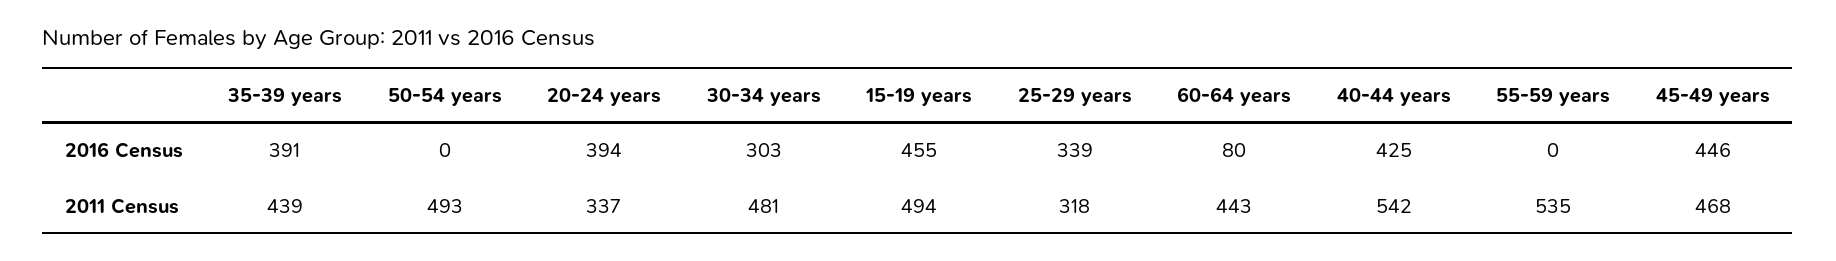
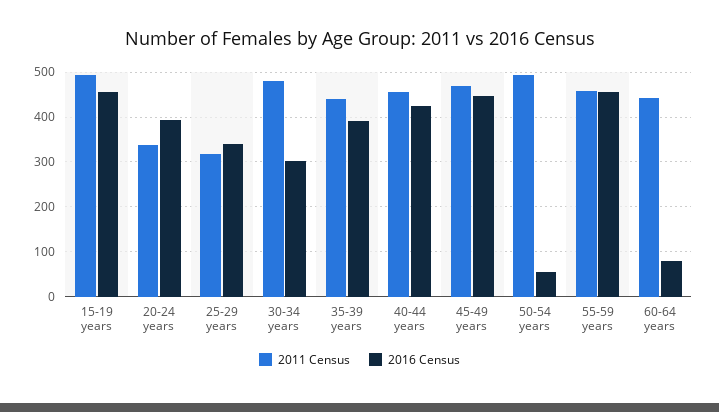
  {
    "2016 Census": {
      "35-39 years": 391,
-     "50-54 years": 0,
+     "50-54 years": 60,
      "20-24 years": 394,
      "30-34 years": 303,
      "15-19 years": 455,
      "25-29 years": 339,
      "60-64 years": 80,
      "40-44 years": 425,
-     "55-59 years": 0,
+     "55-59 years": 460,
      "45-49 years": 446
    },
    "2011 Census": {
      "35-39 years": 439,
      "50-54 years": 493,
      "20-24 years": 337,
      "30-34 years": 481,
      "15-19 years": 494,
      "25-29 years": 318,
      "60-64 years": 443,
-     "40-44 years": 542,
+     "40-44 years": 460,
-     "55-59 years": 535,
+     "55-59 years": 460,
      "45-49 years": 468
    }
  }

